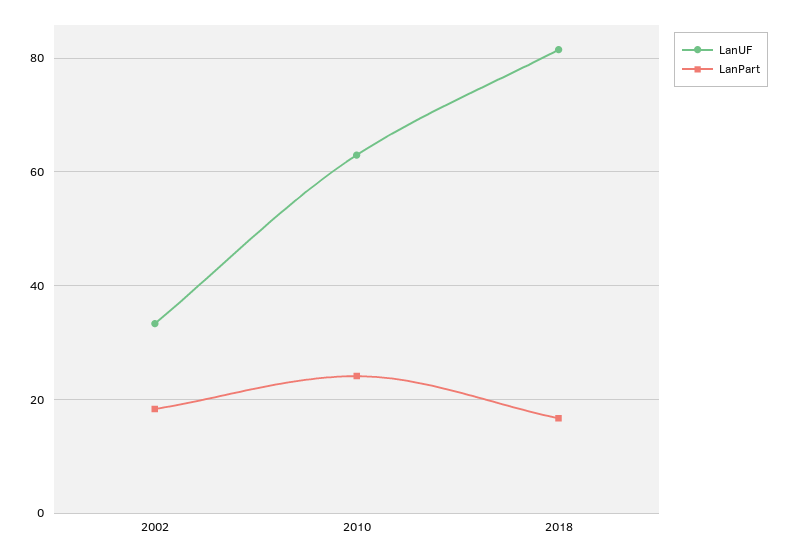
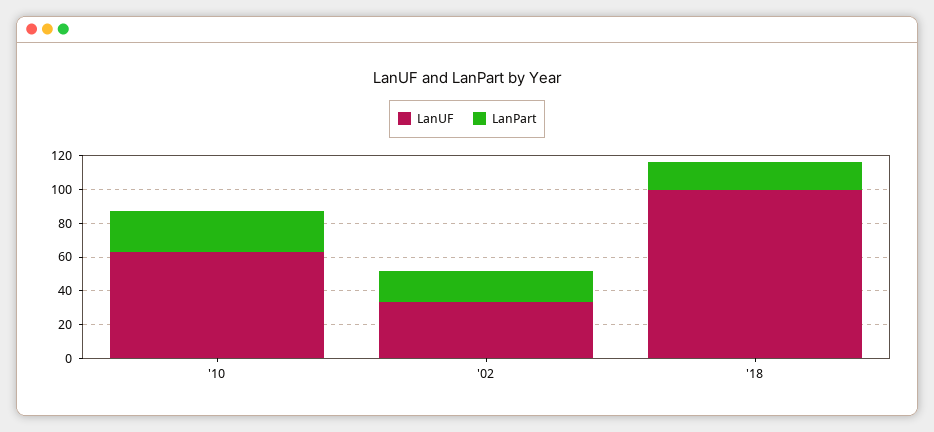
  {
    "LanUF": {
      "2002": 34,
      "2010": 62,
-     "2018": 82
+     "2018": 100
    },
    "LanPart": {
      "2002": 18,
      "2010": 24,
      "2018": 16
    }
  }

